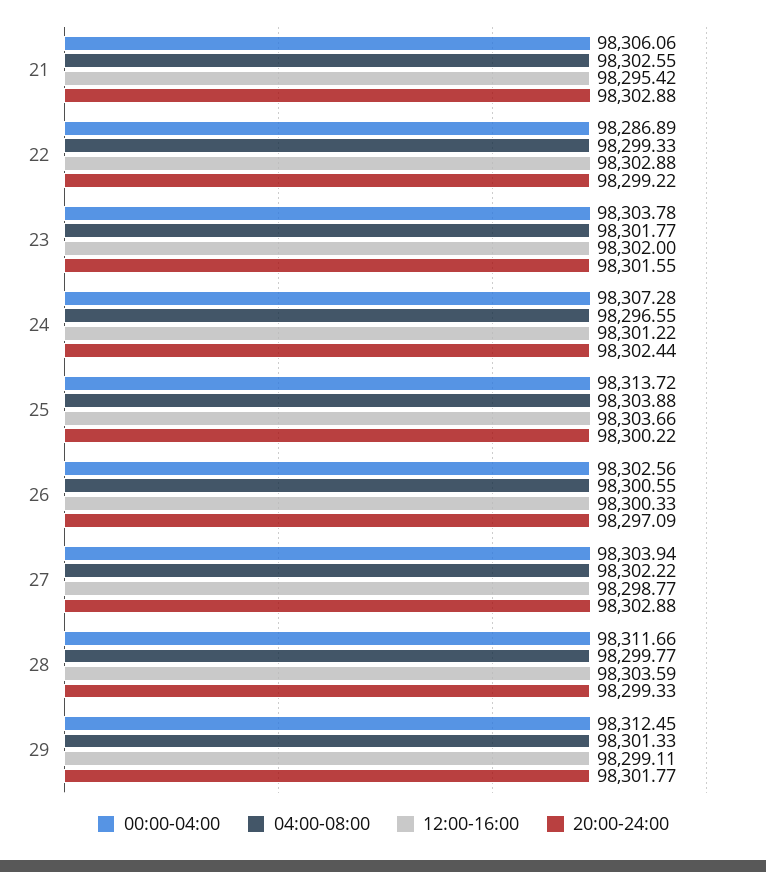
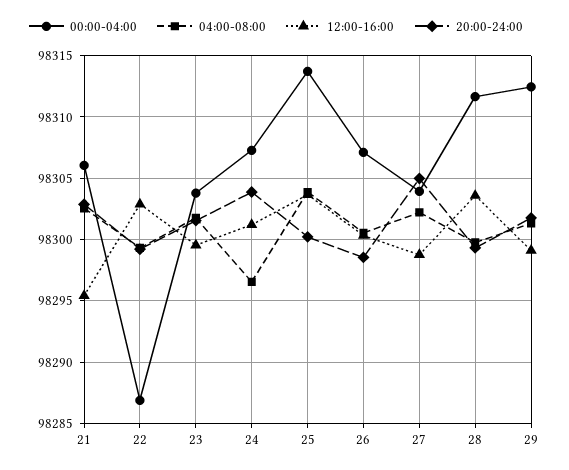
  {
    "00:00-04:00": {
      "21": 98306.06,
      "22": 98286.89,
      "23": 98303.78,
      "24": 98307.28,
      "25": 98313.72,
-     "26": 98302.56,
+     "26": 98307,
      "27": 98303.94,
      "28": 98311.66,
      "29": 98312.45
    },
    "04:00-08:00": {
      "21": 98302.55,
      "22": 98299.33,
      "23": 98301.77,
      "24": 98296.55,
      "25": 98303.88,
      "26": 98300.55,
      "27": 98302.22,
      "28": 98299.77,
      "29": 98301.33
    },
    "12:00-16:00": {
      "21": 98295.42,
      "22": 98302.88,
-     "23": 98302,
+     "23": 98299.5,
      "24": 98301.22,
      "25": 98303.66,
      "26": 98300.33,
      "27": 98298.77,
      "28": 98303.59,
      "29": 98299.11
    },
    "20:00-24:00": {
      "21": 98302.88,
      "22": 98299.22,
      "23": 98301.55,
-     "24": 98302.44,
+     "24": 98304,
      "25": 98300.22,
-     "26": 98297.09,
+     "26": 98298.5,
-     "27": 98302.88,
+     "27": 98305,
      "28": 98299.33,
      "29": 98301.77
    }
  }

